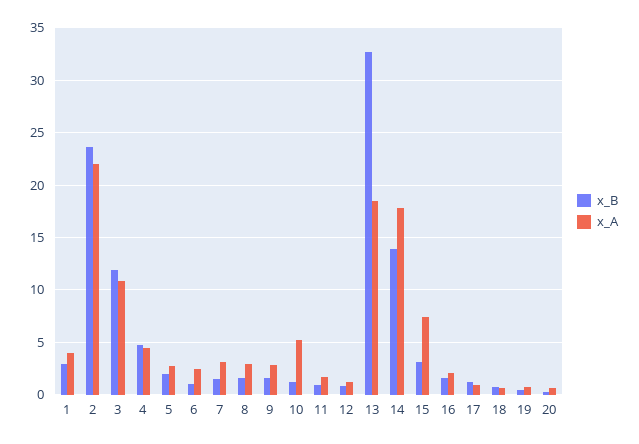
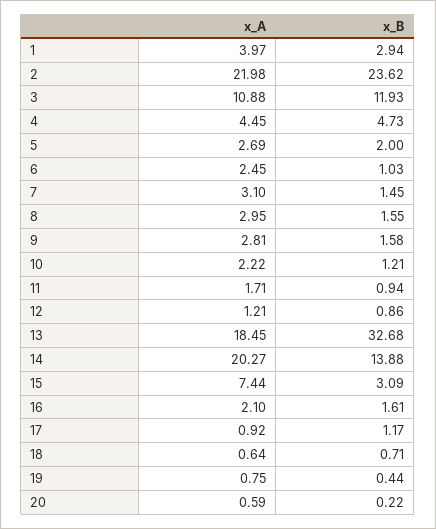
  {
    "x_B": {
      "1": 2.94,
      "2": 23.62,
      "3": 11.93,
      "4": 4.73,
      "5": 2,
      "6": 1.03,
      "7": 1.45,
      "8": 1.55,
      "9": 1.58,
      "10": 1.21,
      "11": 0.94,
      "12": 0.86,
      "13": 32.68,
      "14": 13.88,
      "15": 3.09,
      "16": 1.61,
      "17": 1.17,
      "18": 0.71,
      "19": 0.44,
      "20": 0.22
    },
    "x_A": {
      "1": 3.97,
      "2": 21.98,
      "3": 10.88,
      "4": 4.45,
      "5": 2.69,
      "6": 2.45,
      "7": 3.1,
      "8": 2.95,
      "9": 2.81,
-     "10": 5,
+     "10": 2.22,
      "11": 1.71,
      "12": 1.21,
      "13": 18.45,
-     "14": 18,
+     "14": 20.27,
      "15": 7.44,
      "16": 2.1,
      "17": 0.92,
      "18": 0.64,
      "19": 0.75,
      "20": 0.59
    }
  }

